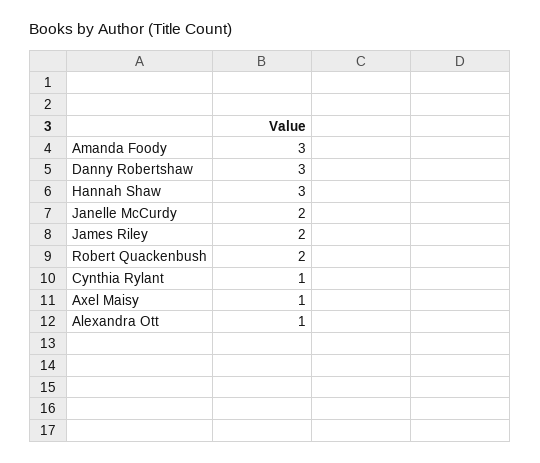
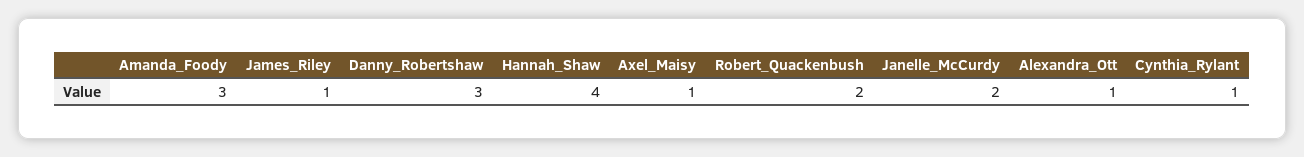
  {
    "Amanda Foody": 3,
    "Danny Robertshaw": 3,
-   "Hannah Shaw": 3,
+   "Hannah Shaw": 4,
    "Janelle McCurdy": 2,
-   "James Riley": 2,
+   "James Riley": 1,
    "Robert Quackenbush": 2,
    "Cynthia Rylant": 1,
    "Axel Maisy": 1,
    "Alexandra Ott": 1
  }

